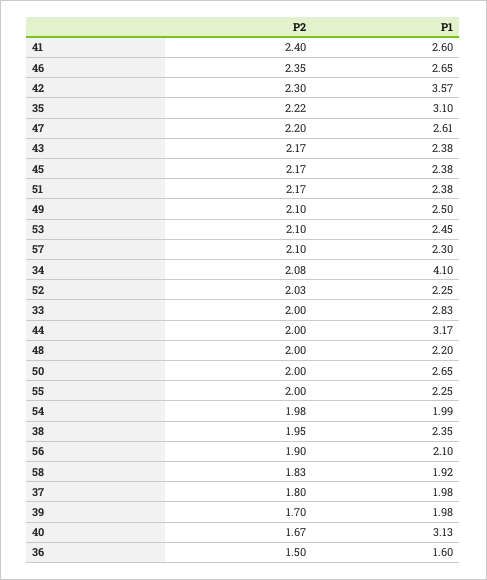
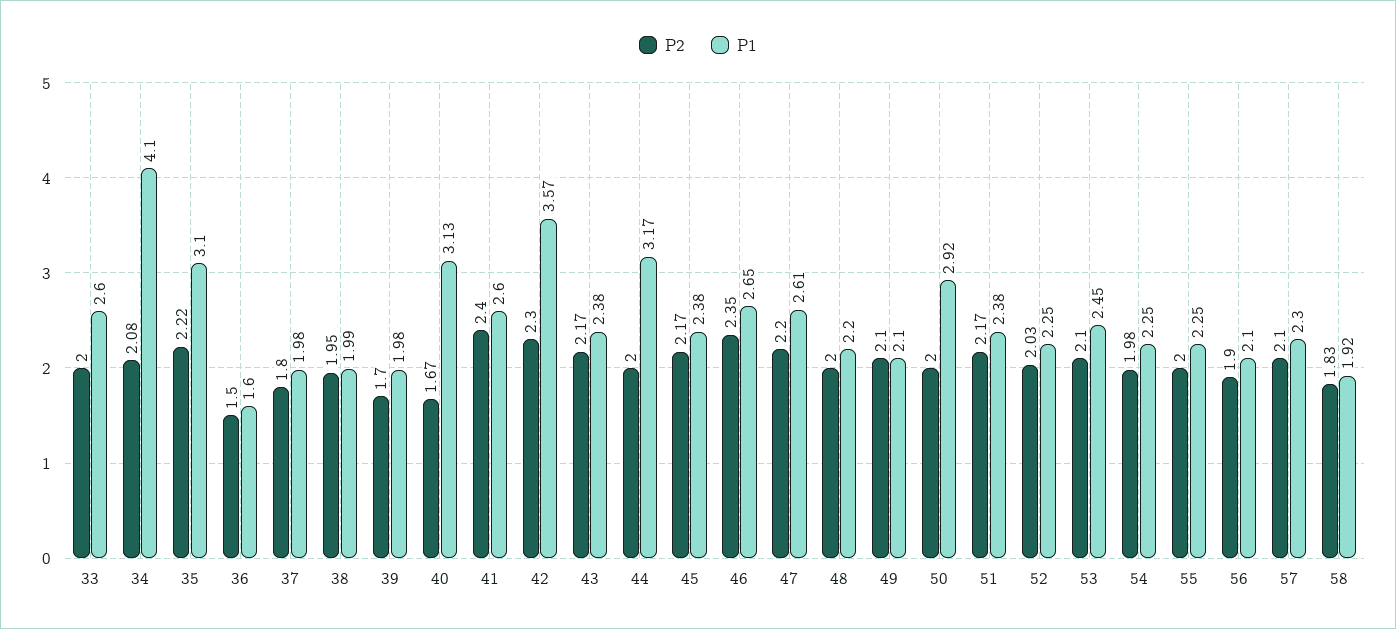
  {
    "P2": {
      "41": 2.4,
      "46": 2.35,
      "42": 2.3,
      "35": 2.22,
      "47": 2.2,
      "43": 2.17,
      "45": 2.17,
      "51": 2.17,
      "49": 2.1,
      "53": 2.1,
      "57": 2.1,
      "34": 2.08,
      "52": 2.03,
      "33": 2,
      "44": 2,
      "48": 2,
      "50": 2,
      "55": 2,
      "54": 1.98,
      "38": 1.95,
      "56": 1.9,
      "58": 1.83,
      "37": 1.8,
      "39": 1.7,
      "40": 1.67,
      "36": 1.5
    },
    "P1": {
      "41": 2.6,
      "46": 2.65,
      "42": 3.57,
      "35": 3.1,
      "47": 2.61,
      "43": 2.38,
      "45": 2.38,
      "51": 2.38,
-     "49": 2.5,
+     "49": 2.1,
      "53": 2.45,
      "57": 2.3,
      "34": 4.1,
      "52": 2.25,
-     "33": 2.83,
+     "33": 2.6,
      "44": 3.17,
      "48": 2.2,
-     "50": 2.65,
+     "50": 2.92,
      "55": 2.25,
-     "54": 1.99,
+     "54": 2.25,
-     "38": 2.35,
+     "38": 1.99,
      "56": 2.1,
      "58": 1.92,
      "37": 1.98,
      "39": 1.98,
      "40": 3.13,
      "36": 1.6
    }
  }

